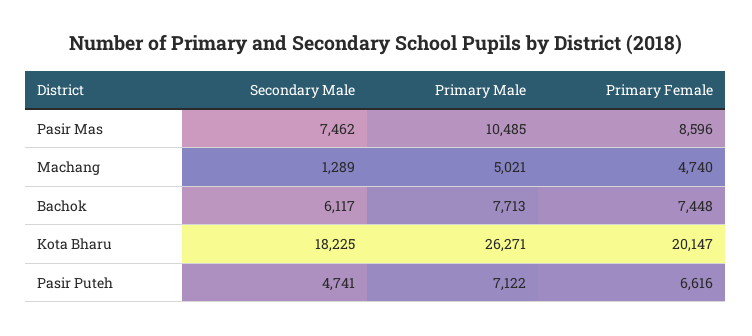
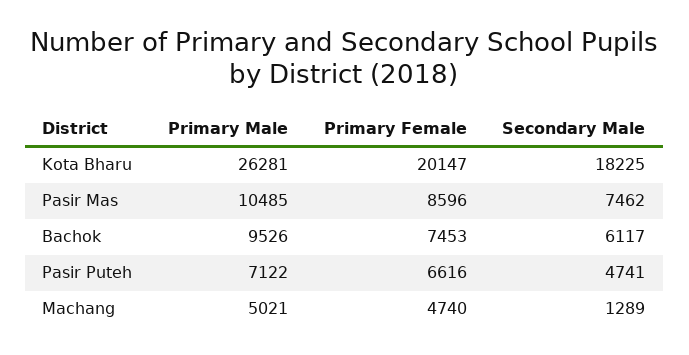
  {
    "Secondary Male": {
      "Pasir Mas": 7462,
      "Machang": 1289,
      "Bachok": 6117,
      "Kota Bharu": 18225,
      "Pasir Puteh": 4741
    },
    "Primary Male": {
      "Pasir Mas": 10485,
      "Machang": 5021,
-     "Bachok": 7713,
+     "Bachok": 9526,
-     "Kota Bharu": 26271,
+     "Kota Bharu": 26281,
      "Pasir Puteh": 7122
    },
    "Primary Female": {
      "Pasir Mas": 8596,
      "Machang": 4740,
-     "Bachok": 7448,
+     "Bachok": 7453,
      "Kota Bharu": 20147,
      "Pasir Puteh": 6616
    }
  }

